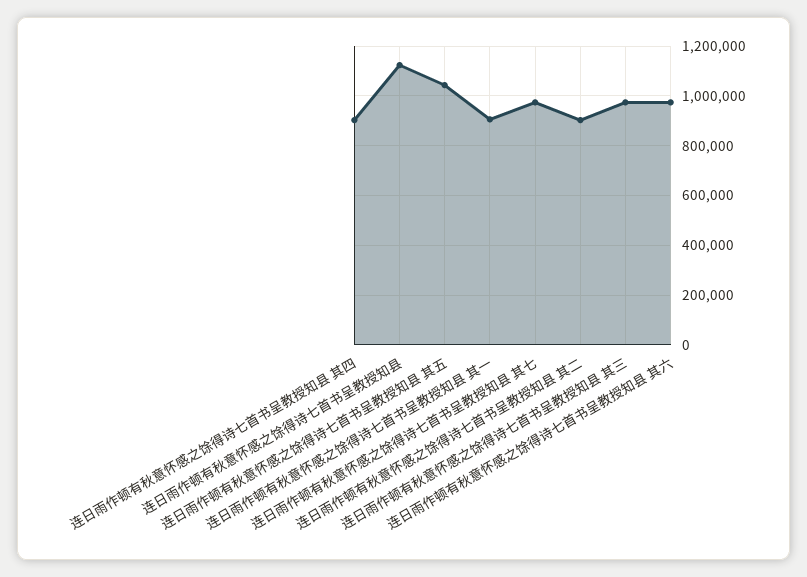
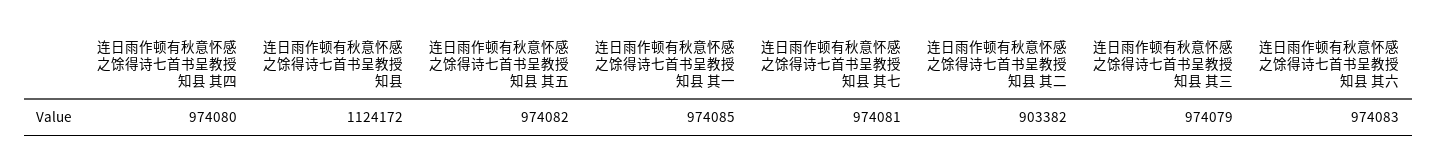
  {
-   "连日雨作顿有秋意怀感之馀得诗七首书呈教授知县 其四": 900000,
+   "连日雨作顿有秋意怀感之馀得诗七首书呈教授知县 其四": 974080,
    "连日雨作顿有秋意怀感之馀得诗七首书呈教授知县": 1124172,
-   "连日雨作顿有秋意怀感之馀得诗七首书呈教授知县 其五": 1050000,
+   "连日雨作顿有秋意怀感之馀得诗七首书呈教授知县 其五": 974082,
-   "连日雨作顿有秋意怀感之馀得诗七首书呈教授知县 其一": 900000,
+   "连日雨作顿有秋意怀感之馀得诗七首书呈教授知县 其一": 974085,
    "连日雨作顿有秋意怀感之馀得诗七首书呈教授知县 其七": 974081,
    "连日雨作顿有秋意怀感之馀得诗七首书呈教授知县 其二": 903382,
    "连日雨作顿有秋意怀感之馀得诗七首书呈教授知县 其三": 974079,
    "连日雨作顿有秋意怀感之馀得诗七首书呈教授知县 其六": 974083
  }

